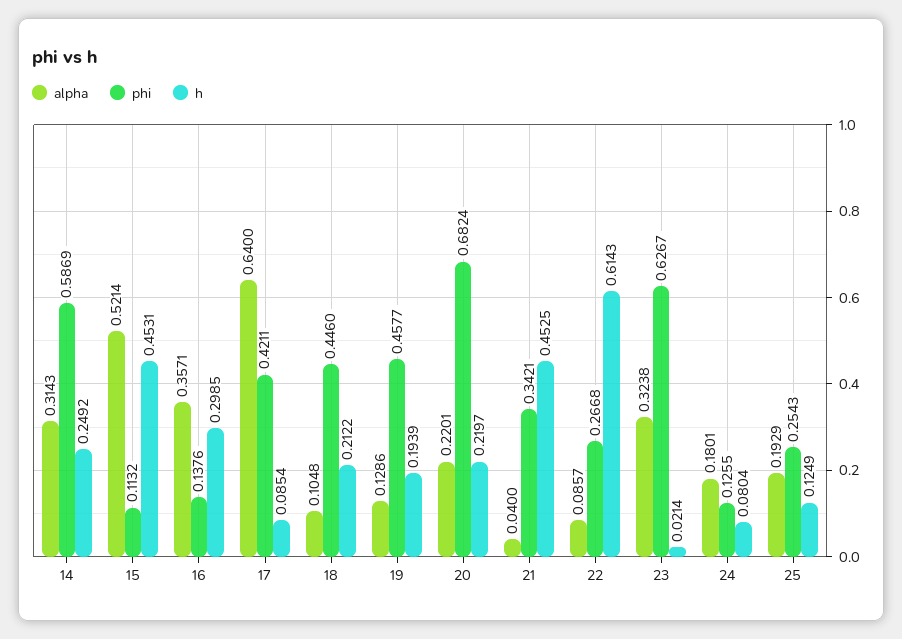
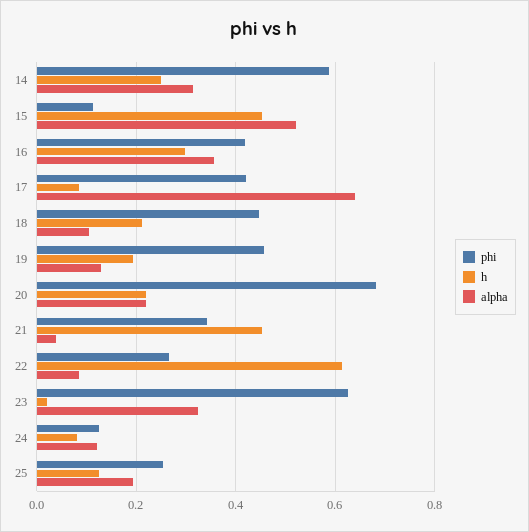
  {
    "alpha": {
      "14": 0.3143,
      "15": 0.5214,
      "16": 0.3571,
      "17": 0.64,
      "18": 0.1048,
      "19": 0.1286,
      "20": 0.2201,
      "21": 0.04,
      "22": 0.0857,
      "23": 0.3238,
-     "24": 0.1801,
+     "24": 0.12,
      "25": 0.1929
    },
    "phi": {
      "14": 0.5869,
      "15": 0.1132,
-     "16": 0.1376,
+     "16": 0.42,
      "17": 0.4211,
      "18": 0.446,
      "19": 0.4577,
      "20": 0.6824,
      "21": 0.3421,
      "22": 0.2668,
      "23": 0.6267,
      "24": 0.1255,
      "25": 0.2543
    },
    "h": {
      "14": 0.2492,
      "15": 0.4531,
      "16": 0.2985,
      "17": 0.0854,
      "18": 0.2122,
      "19": 0.1939,
      "20": 0.2197,
      "21": 0.4525,
      "22": 0.6143,
      "23": 0.0214,
      "24": 0.0804,
      "25": 0.1249
    }
  }

